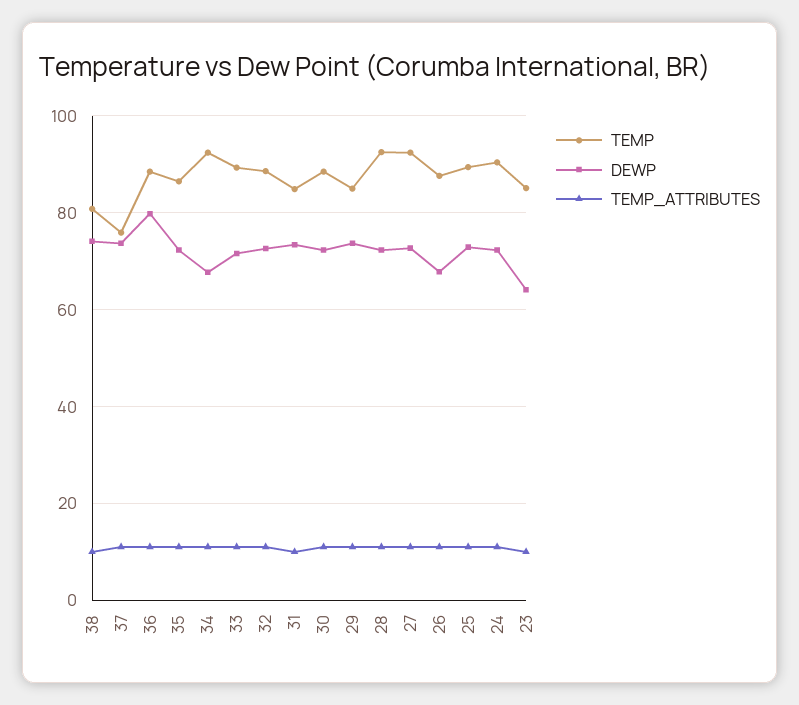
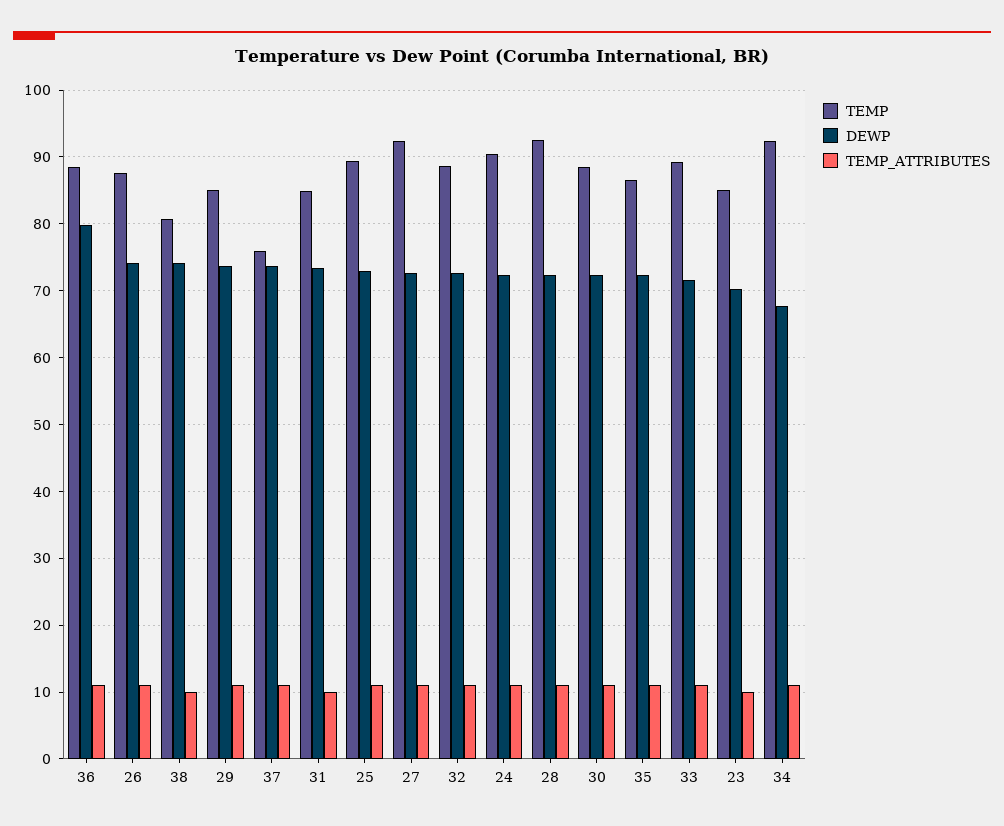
  {
    "TEMP": {
      "38": 81,
      "37": 76,
      "36": 89,
      "35": 87,
      "34": 92,
      "33": 89,
      "32": 89,
      "31": 85,
      "30": 89,
      "29": 85,
      "28": 93,
      "27": 92,
      "26": 88,
      "25": 89,
      "24": 90,
      "23": 85
    },
    "DEWP": {
      "38": 74,
      "37": 74,
      "36": 80,
      "35": 72,
      "34": 68,
      "33": 72,
      "32": 73,
      "31": 73,
      "30": 72,
      "29": 74,
      "28": 72,
      "27": 73,
-     "26": 68,
+     "26": 74,
      "25": 73,
      "24": 72,
-     "23": 64
+     "23": 70
    },
    "TEMP_ATTRIBUTES": {
      "38": 10,
      "37": 11,
      "36": 11,
      "35": 11,
      "34": 11,
      "33": 11,
      "32": 11,
      "31": 10,
      "30": 11,
      "29": 11,
      "28": 11,
      "27": 11,
      "26": 11,
      "25": 11,
      "24": 11,
      "23": 10
    }
  }

